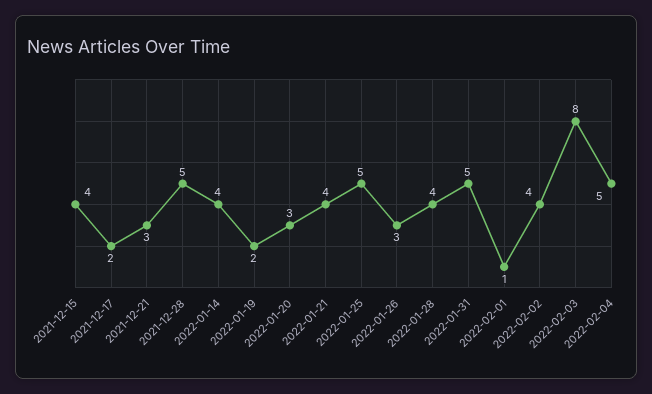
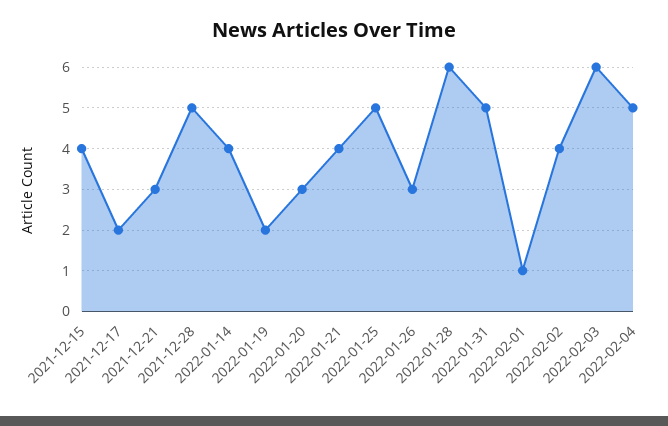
  {
    "2021-12-15": 4,
    "2021-12-17": 2,
    "2021-12-21": 3,
    "2021-12-28": 5,
    "2022-01-14": 4,
    "2022-01-19": 2,
    "2022-01-20": 3,
    "2022-01-21": 4,
    "2022-01-25": 5,
    "2022-01-26": 3,
-   "2022-01-28": 4,
+   "2022-01-28": 6,
    "2022-01-31": 5,
    "2022-02-01": 1,
    "2022-02-02": 4,
-   "2022-02-03": 8,
+   "2022-02-03": 6,
    "2022-02-04": 5
  }

